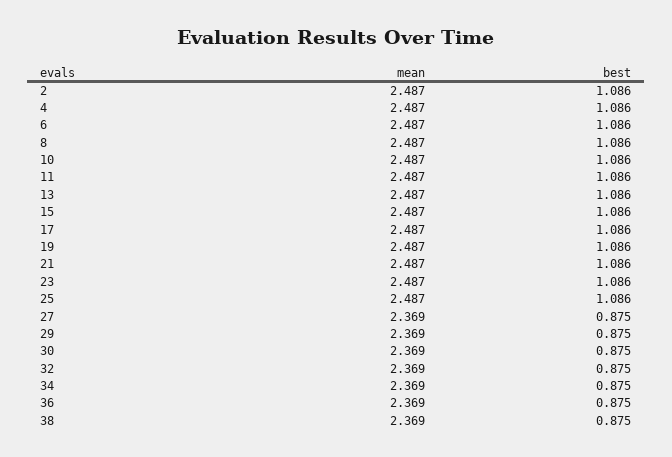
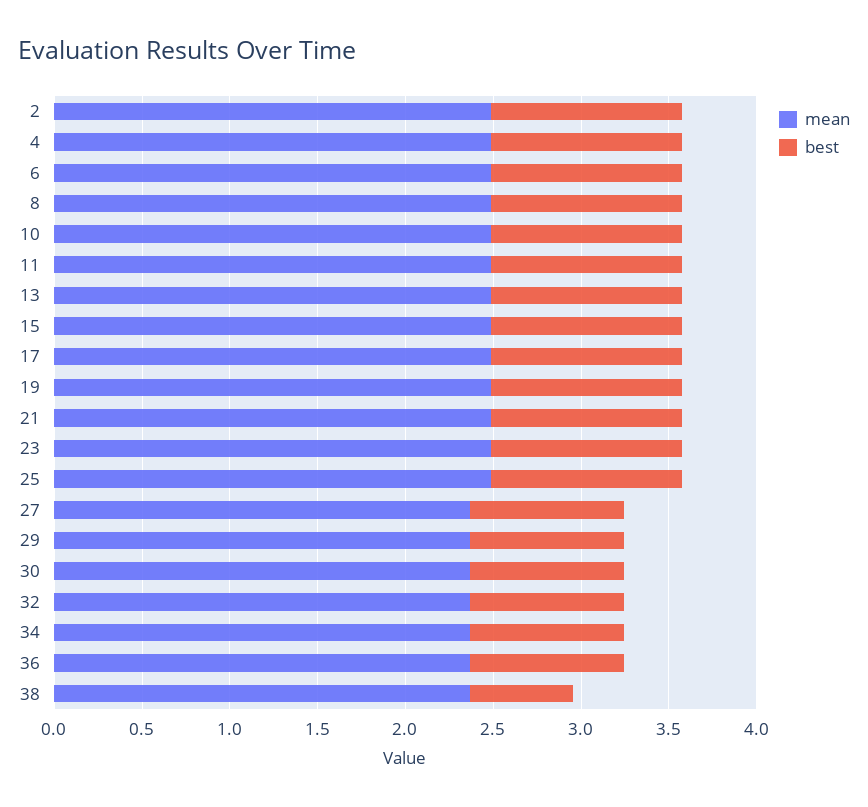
  {
    "mean": {
      "2": 2.487,
      "4": 2.487,
      "6": 2.487,
      "8": 2.487,
      "10": 2.487,
      "11": 2.487,
      "13": 2.487,
      "15": 2.487,
      "17": 2.487,
      "19": 2.487,
      "21": 2.487,
      "23": 2.487,
      "25": 2.487,
      "27": 2.369,
      "29": 2.369,
      "30": 2.369,
      "32": 2.369,
      "34": 2.369,
      "36": 2.369,
      "38": 2.369
    },
    "best": {
      "2": 1.086,
      "4": 1.086,
      "6": 1.086,
      "8": 1.086,
      "10": 1.086,
      "11": 1.086,
      "13": 1.086,
      "15": 1.086,
      "17": 1.086,
      "19": 1.086,
      "21": 1.086,
      "23": 1.086,
      "25": 1.086,
      "27": 0.875,
      "29": 0.875,
      "30": 0.875,
      "32": 0.875,
      "34": 0.875,
      "36": 0.875,
-     "38": 0.875
+     "38": 0.6
    }
  }

